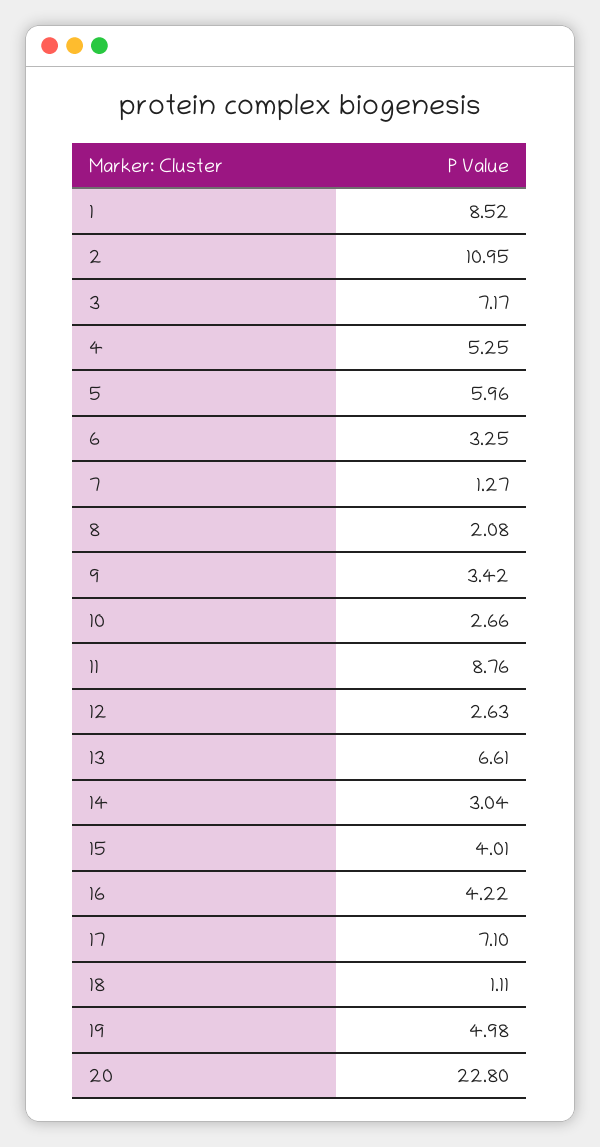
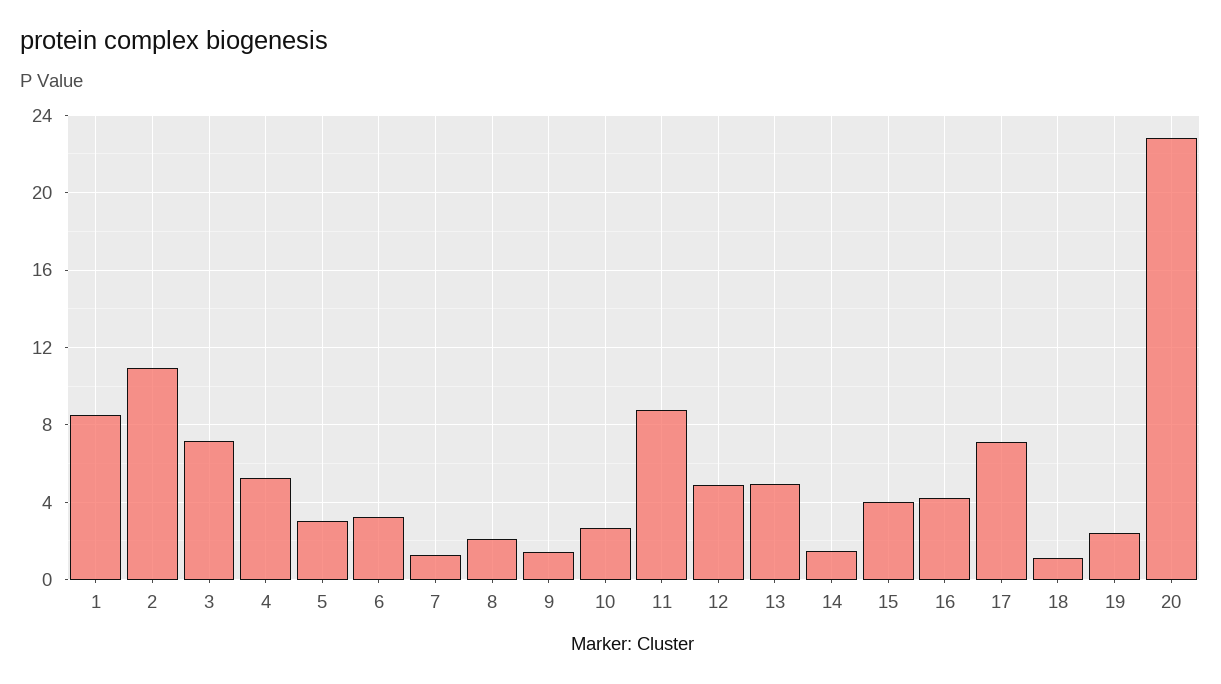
  {
    "1": 8.52,
    "2": 10.95,
    "3": 7.17,
    "4": 5.25,
-   "5": 5.96,
+   "5": 3,
    "6": 3.25,
    "7": 1.27,
    "8": 2.08,
-   "9": 3.42,
+   "9": 1.5,
    "10": 2.66,
    "11": 8.76,
-   "12": 2.63,
+   "12": 5,
-   "13": 6.61,
+   "13": 5,
-   "14": 3.04,
+   "14": 1.5,
    "15": 4.01,
    "16": 4.22,
    "17": 7.1,
    "18": 1.11,
-   "19": 4.98,
+   "19": 2.5,
    "20": 22.8
  }

